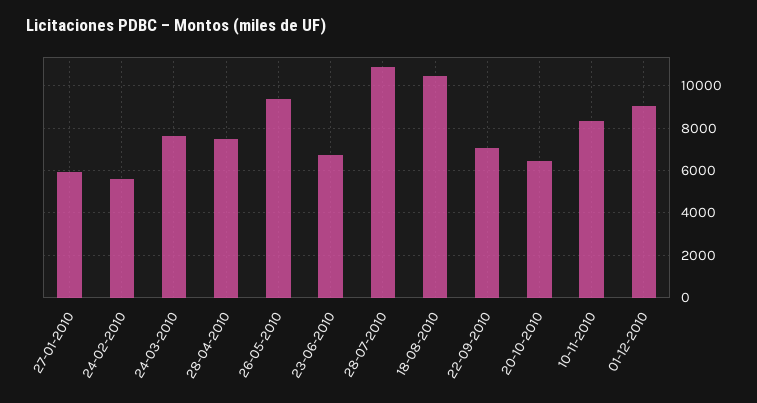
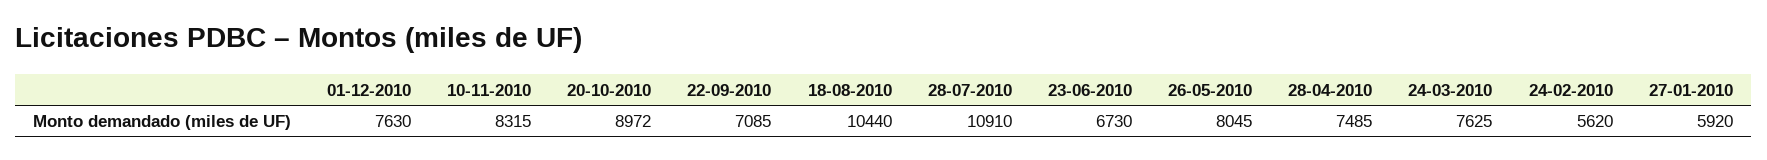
  {
    "27-01-2010": 5920,
    "24-02-2010": 5620,
    "24-03-2010": 7625,
    "28-04-2010": 7485,
-   "26-05-2010": 9500,
+   "26-05-2010": 8045,
    "23-06-2010": 6730,
    "28-07-2010": 10910,
    "18-08-2010": 10440,
    "22-09-2010": 7085,
-   "20-10-2010": 6500,
+   "20-10-2010": 8972,
    "10-11-2010": 8315,
-   "01-12-2010": 9000
+   "01-12-2010": 7630
  }

